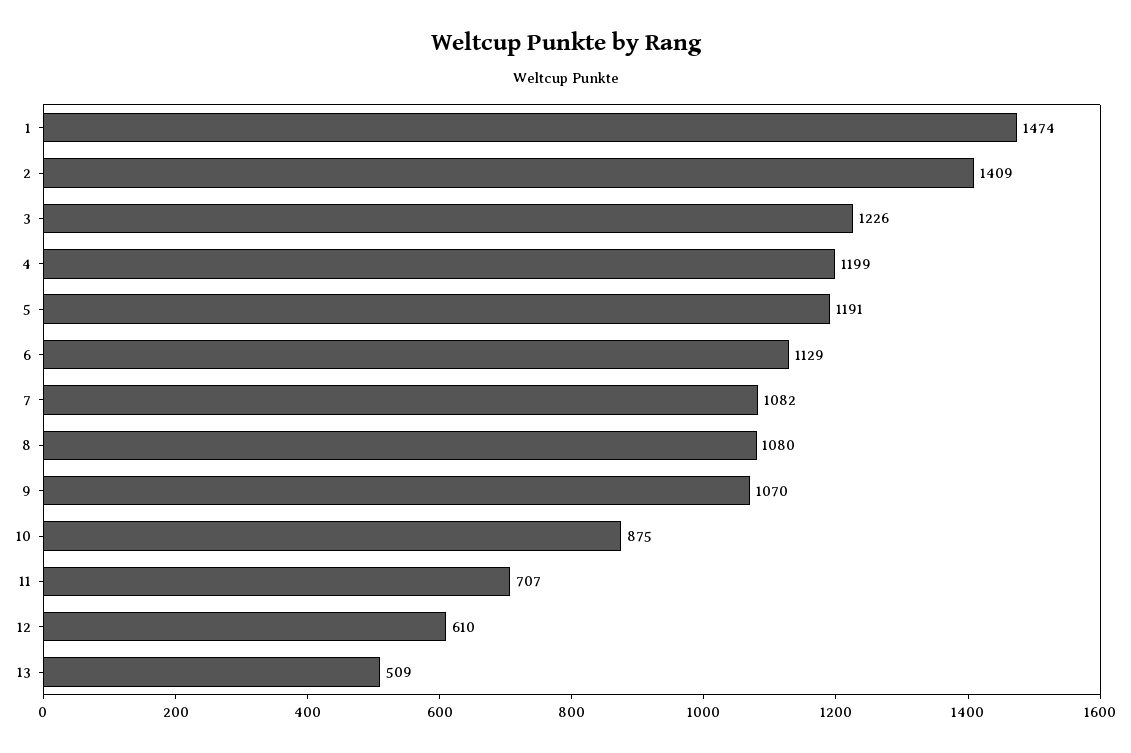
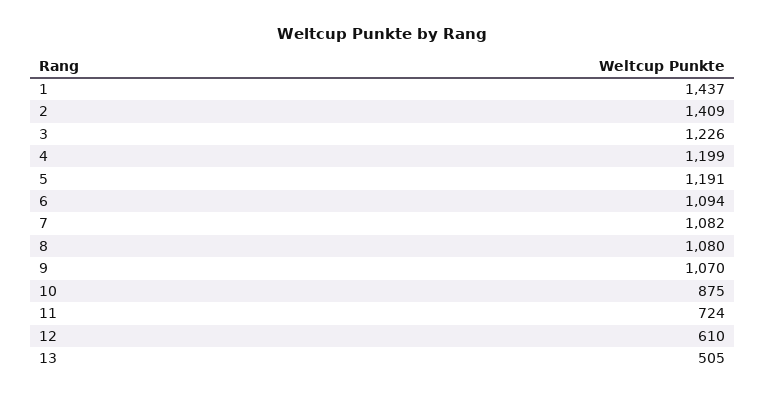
  {
-   "1": 1474,
+   "1": 1437,
    "2": 1409,
    "3": 1226,
    "4": 1199,
    "5": 1191,
-   "6": 1129,
+   "6": 1094,
    "7": 1082,
    "8": 1080,
    "9": 1070,
    "10": 875,
-   "11": 707,
+   "11": 724,
    "12": 610,
-   "13": 509
+   "13": 505
  }

